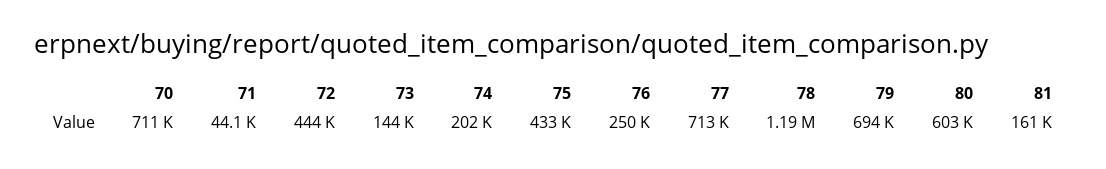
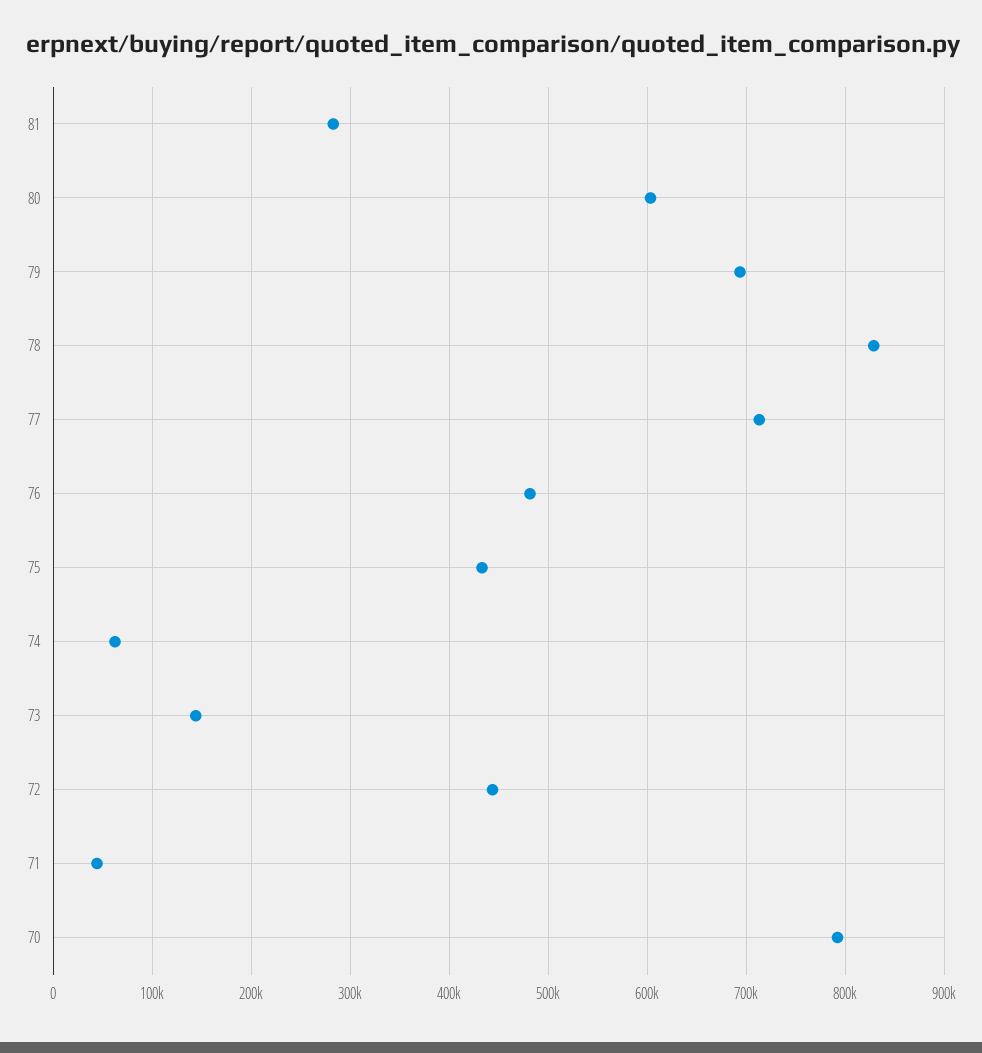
  {
-   "70": 711000,
+   "70": 790000,
    "71": 44100,
    "72": 444000,
    "73": 144000,
-   "74": 202000,
+   "74": 60000,
    "75": 433000,
-   "76": 250000,
+   "76": 480000,
    "77": 713000,
-   "78": 1190000,
+   "78": 830000,
    "79": 694000,
    "80": 603000,
-   "81": 161000
+   "81": 280000
  }

